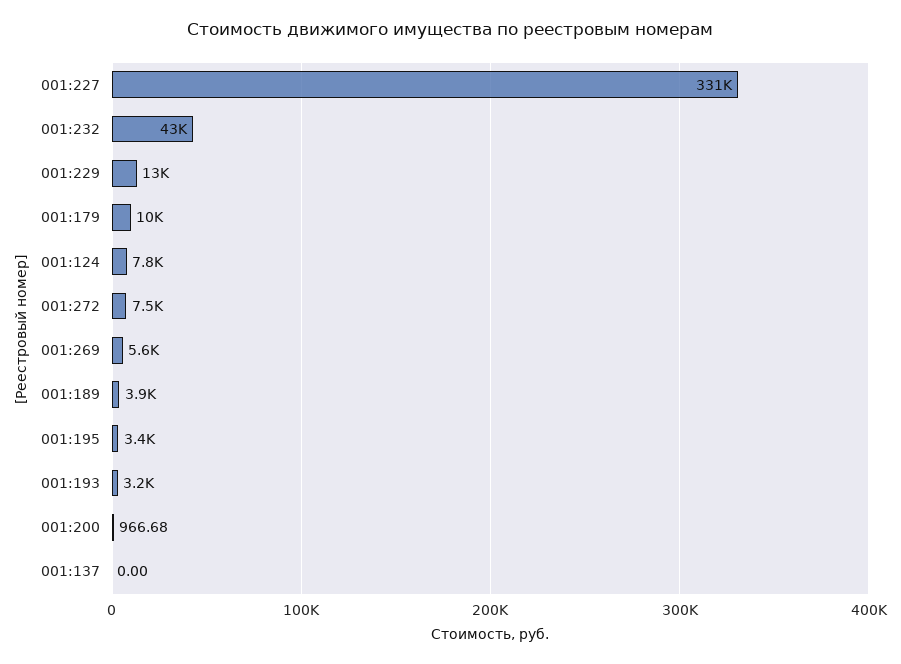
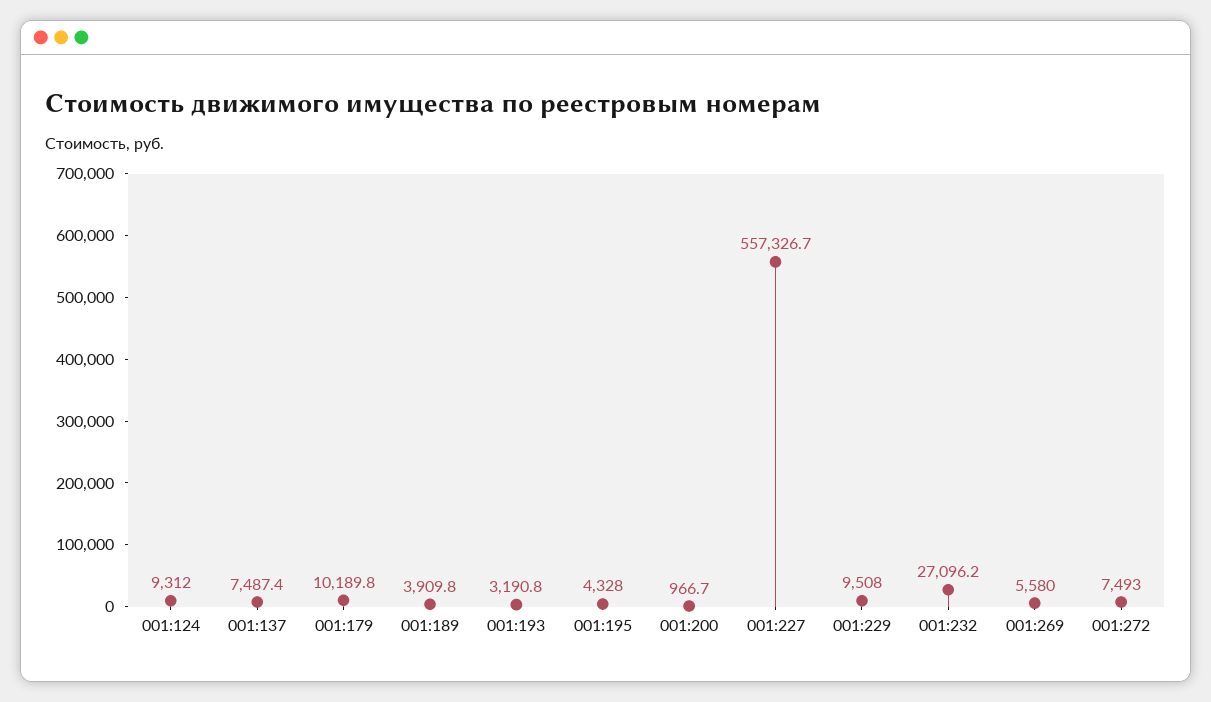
  {
-   "001:227": 331000,
+   "001:227": 557326.7,
-   "001:232": 43000,
+   "001:232": 27096.2,
-   "001:229": 13000,
+   "001:229": 9508,
    "001:179": 10189.8,
-   "001:124": 7800,
+   "001:124": 9312,
    "001:272": 7493,
    "001:269": 5580,
    "001:189": 3909.8,
-   "001:195": 3400,
+   "001:195": 4328,
    "001:193": 3190.8,
    "001:200": 966.68,
-   "001:137": 0
+   "001:137": 7487.4
  }

